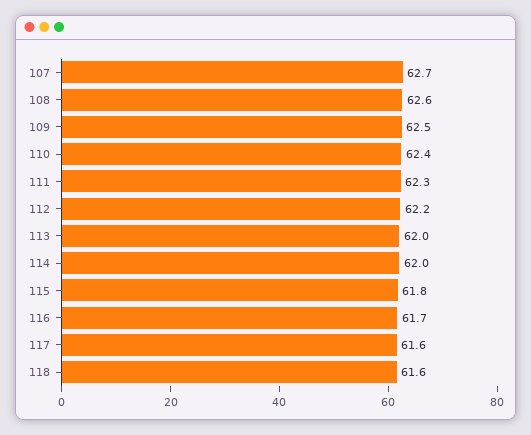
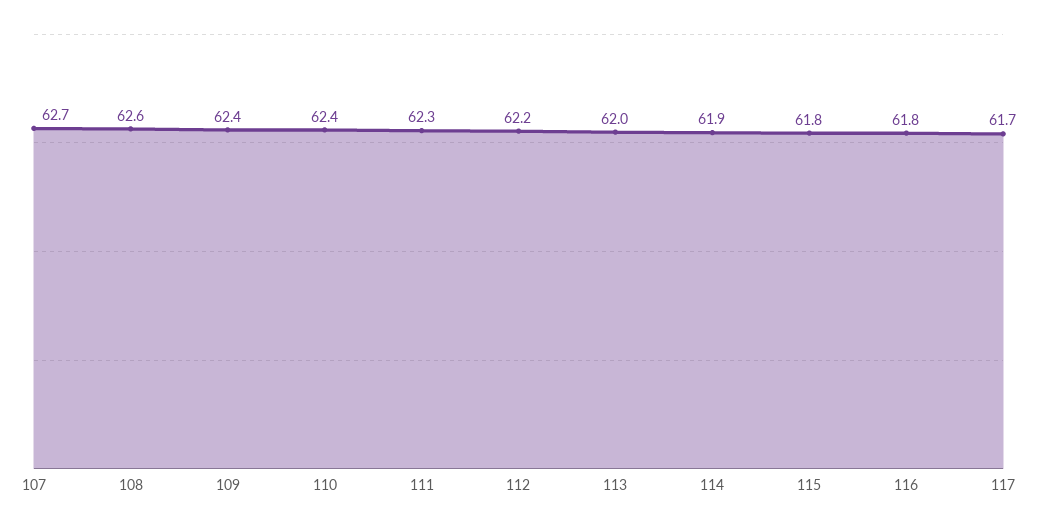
  {
    "107": 62.7,
    "108": 62.6,
-   "109": 62.5,
+   "109": 62.4,
    "110": 62.4,
    "111": 62.3,
    "112": 62.2,
    "113": 62,
-   "114": 62,
+   "114": 61.9,
    "115": 61.8,
-   "116": 61.7,
+   "116": 61.8,
-   "117": 61.6,
+   "117": 61.7
-   "118": 61.6
  }

